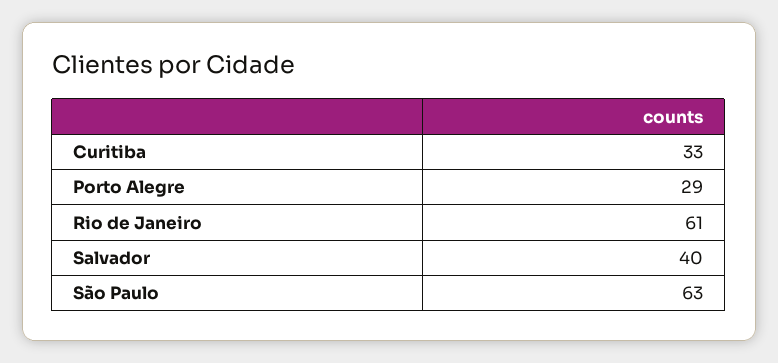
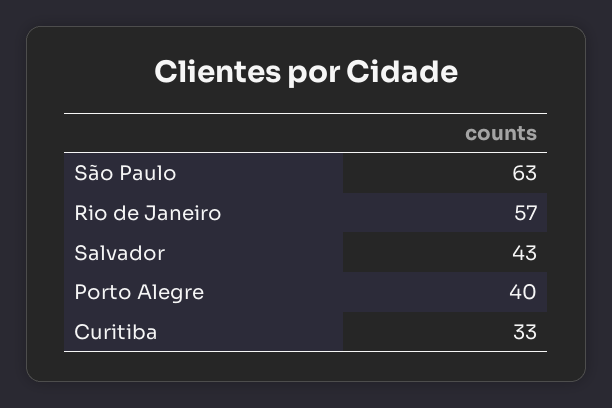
  {
    "Curitiba": 33,
-   "Porto Alegre": 29,
+   "Porto Alegre": 40,
-   "Rio de Janeiro": 61,
+   "Rio de Janeiro": 57,
-   "Salvador": 40,
+   "Salvador": 43,
    "São Paulo": 63
  }

